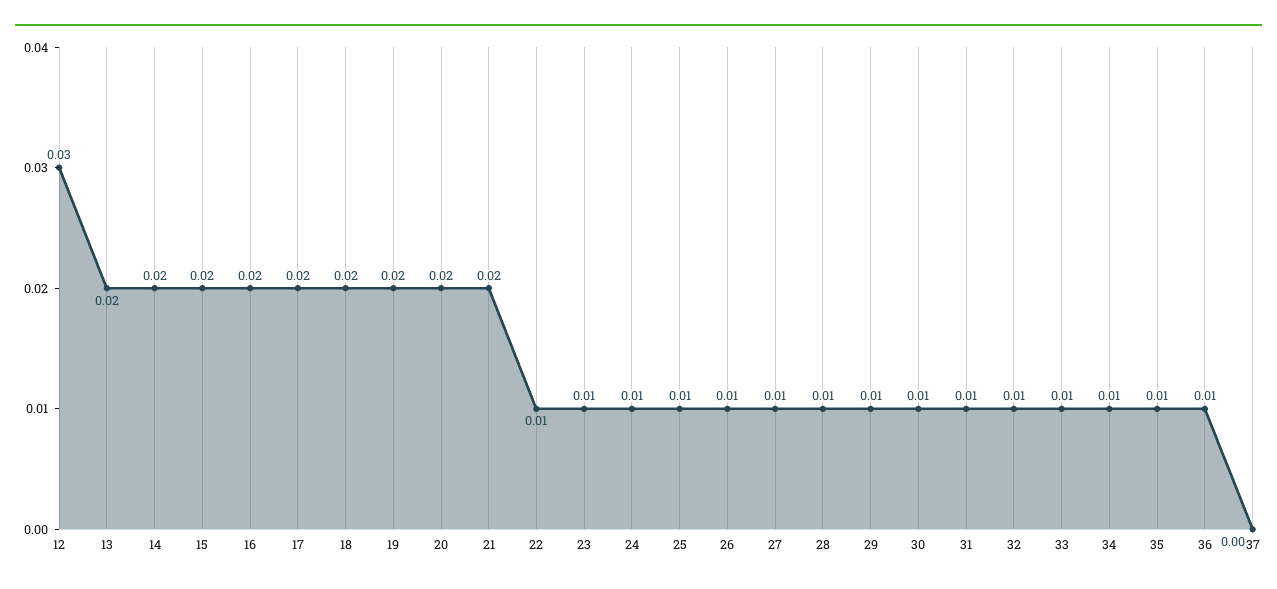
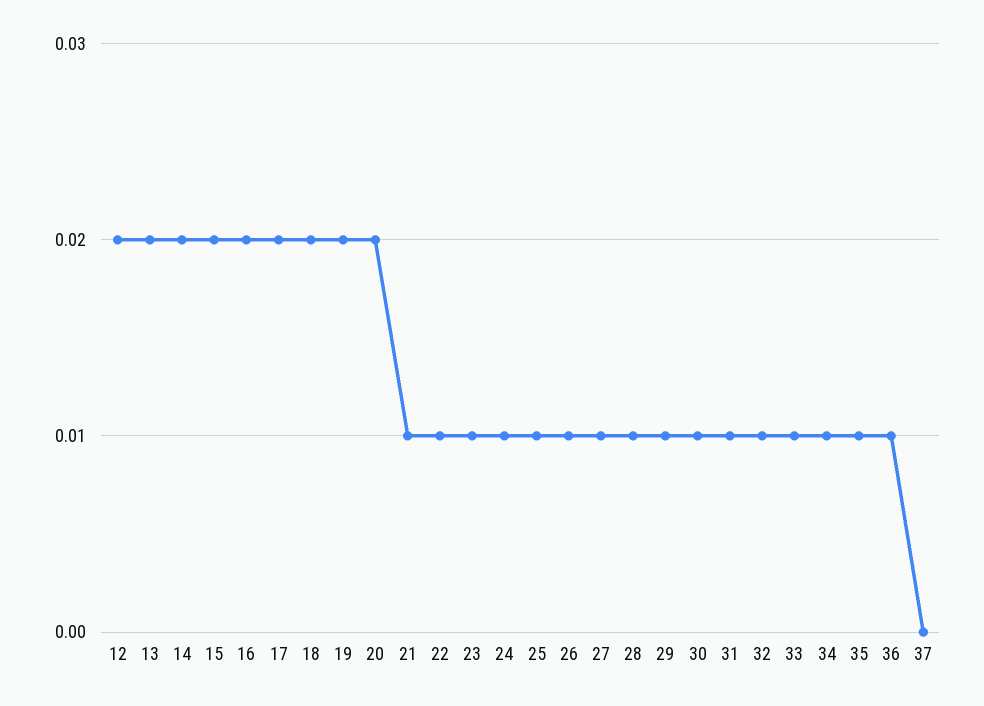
  {
-   "12": 0.03,
+   "12": 0.02,
    "13": 0.02,
    "14": 0.02,
    "15": 0.02,
    "16": 0.02,
    "17": 0.02,
    "18": 0.02,
    "19": 0.02,
    "20": 0.02,
-   "21": 0.02,
+   "21": 0.01,
    "22": 0.01,
    "23": 0.01,
    "24": 0.01,
    "25": 0.01,
    "26": 0.01,
    "27": 0.01,
    "28": 0.01,
    "29": 0.01,
    "30": 0.01,
    "31": 0.01,
    "32": 0.01,
    "33": 0.01,
    "34": 0.01,
    "35": 0.01,
    "36": 0.01,
    "37": 0
  }

